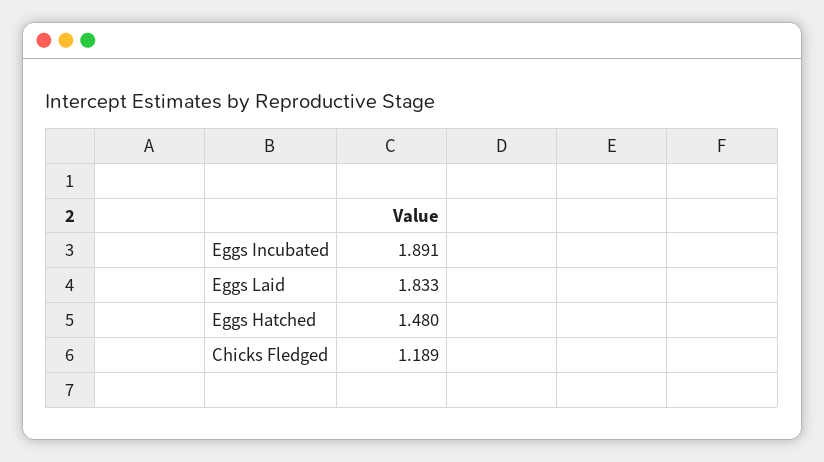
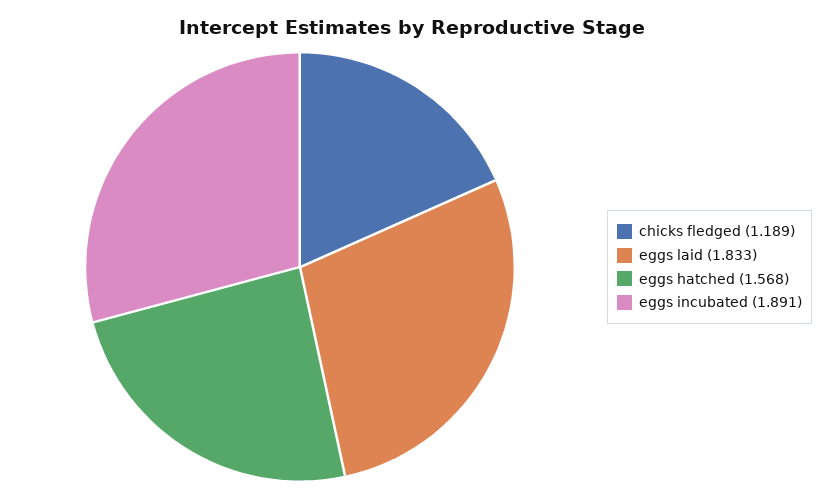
  {
    "Eggs Incubated": 1.891,
    "Eggs Laid": 1.833,
-   "Eggs Hatched": 1.48,
+   "Eggs Hatched": 1.568,
    "Chicks Fledged": 1.189
  }

